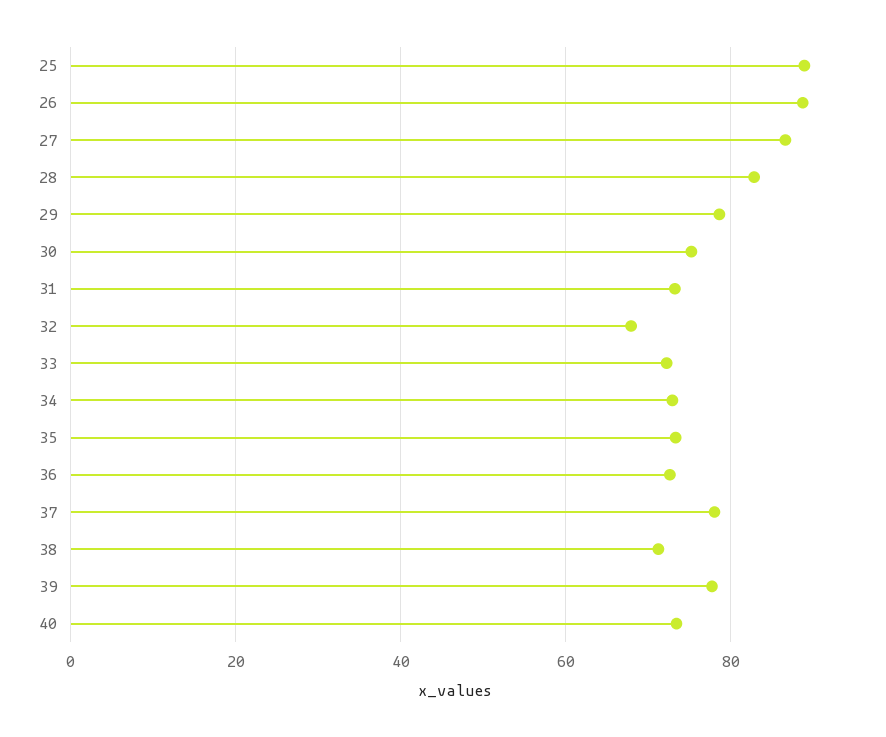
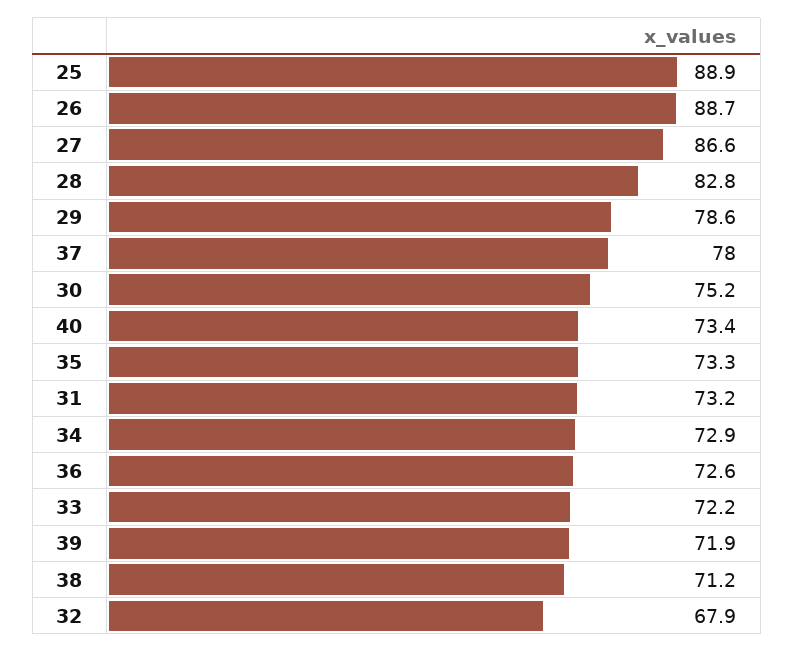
  {
    "25": 88.9,
    "26": 88.7,
    "27": 86.6,
    "28": 82.8,
    "29": 78.6,
    "30": 75.2,
    "31": 73.2,
    "32": 67.9,
    "33": 72.2,
    "34": 72.9,
    "35": 73.3,
    "36": 72.6,
    "37": 78,
    "38": 71.2,
-   "39": 78,
+   "39": 71.9,
    "40": 73.4
  }

